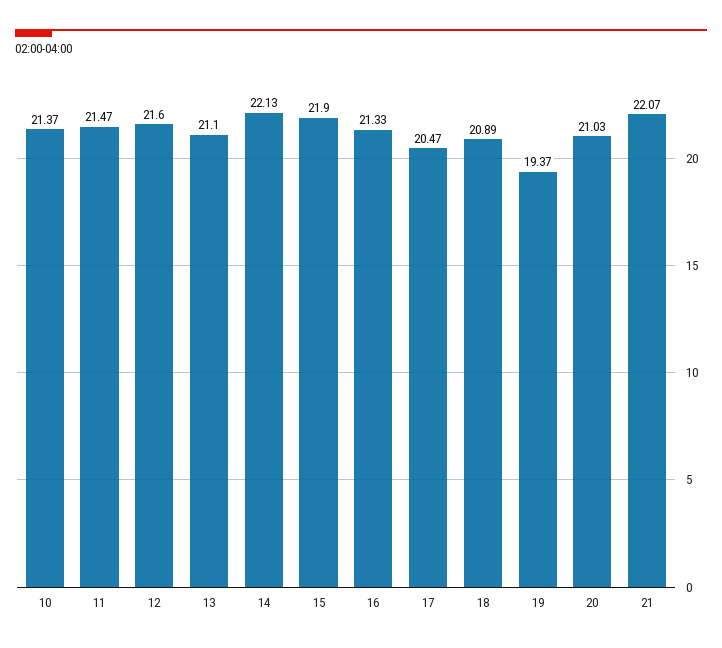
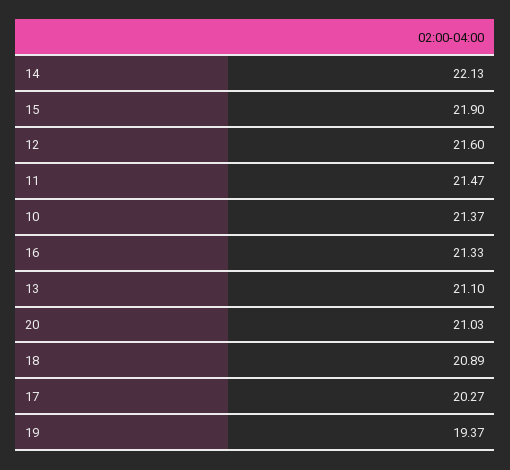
  {
    "10": 21.37,
    "11": 21.47,
    "12": 21.6,
    "13": 21.1,
    "14": 22.13,
    "15": 21.9,
    "16": 21.33,
-   "17": 20.47,
+   "17": 20.27,
    "18": 20.89,
    "19": 19.37,
-   "20": 21.03,
+   "20": 21.03
-   "21": 22.07
  }

